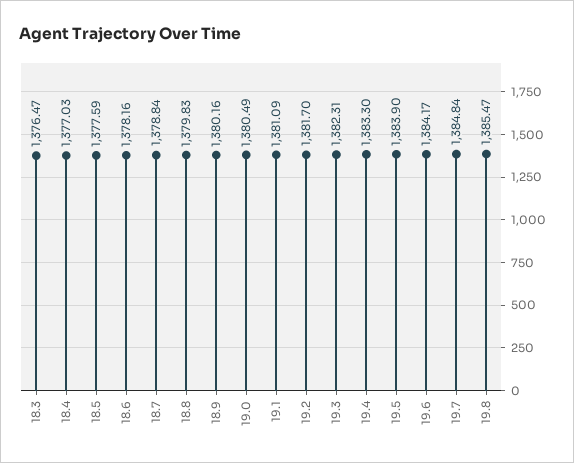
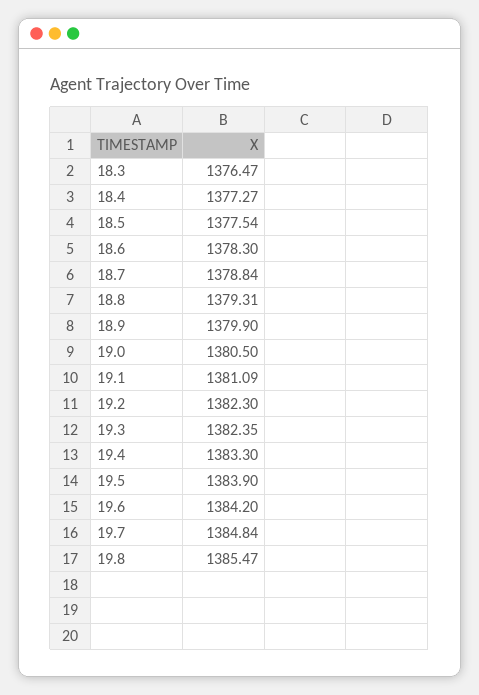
  {
    "18.3": 1376.47,
-   "18.4": 1377.03,
+   "18.4": 1377.27,
-   "18.5": 1377.59,
+   "18.5": 1377.54,
-   "18.6": 1378.16,
+   "18.6": 1378.3,
    "18.7": 1378.84,
-   "18.8": 1379.83,
+   "18.8": 1379.31,
-   "18.9": 1380.16,
+   "18.9": 1379.9,
-   "19.0": 1380.49,
+   "19.0": 1380.5,
    "19.1": 1381.09,
-   "19.2": 1381.7,
+   "19.2": 1382.3,
-   "19.3": 1382.31,
+   "19.3": 1382.35,
    "19.4": 1383.3,
    "19.5": 1383.9,
-   "19.6": 1384.17,
+   "19.6": 1384.2,
    "19.7": 1384.84,
    "19.8": 1385.47
  }

